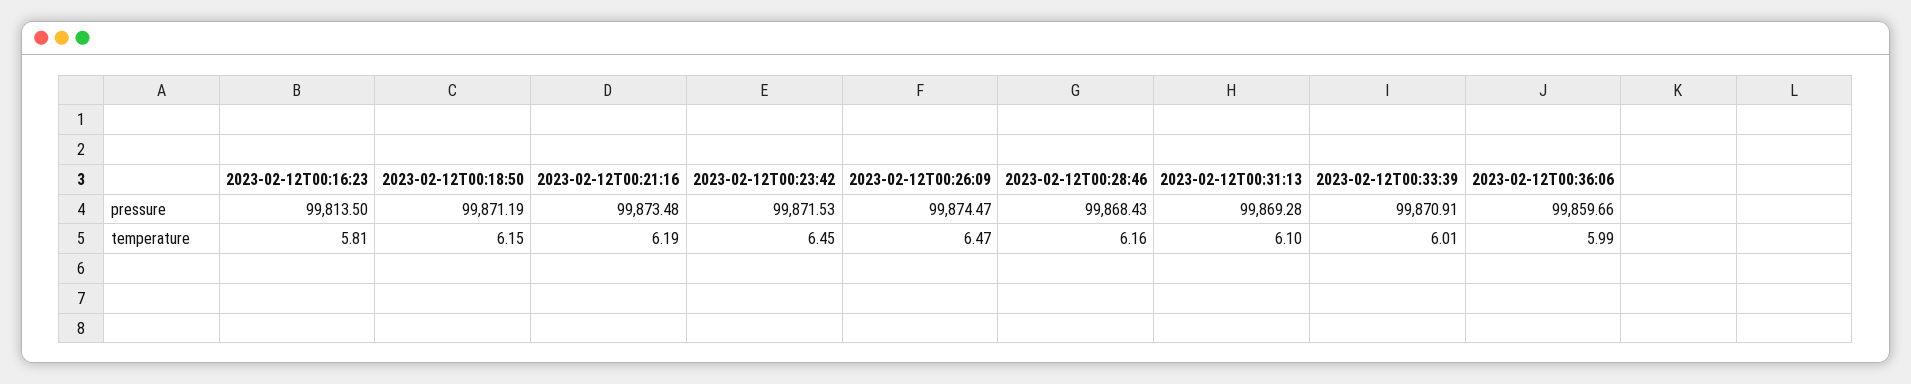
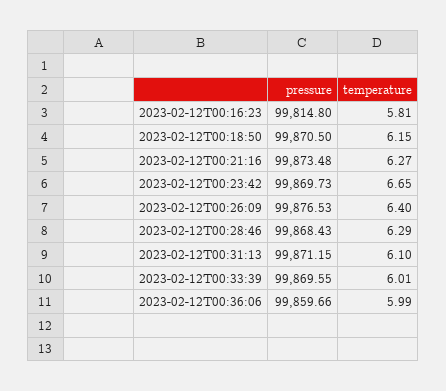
  {
    "2023-02-12T00:16:23": {
-     "pressure": 99813.5,
+     "pressure": 99814.8,
      "temperature": 5.81
    },
    "2023-02-12T00:18:50": {
-     "pressure": 99871.19,
+     "pressure": 99870.5,
      "temperature": 6.15
    },
    "2023-02-12T00:21:16": {
      "pressure": 99873.48,
-     "temperature": 6.19
+     "temperature": 6.27
    },
    "2023-02-12T00:23:42": {
-     "pressure": 99871.53,
+     "pressure": 99869.73,
-     "temperature": 6.45
+     "temperature": 6.65
    },
    "2023-02-12T00:26:09": {
-     "pressure": 99874.47,
+     "pressure": 99876.53,
-     "temperature": 6.47
+     "temperature": 6.4
    },
    "2023-02-12T00:28:46": {
      "pressure": 99868.43,
-     "temperature": 6.16
+     "temperature": 6.29
    },
    "2023-02-12T00:31:13": {
-     "pressure": 99869.28,
+     "pressure": 99871.15,
      "temperature": 6.1
    },
    "2023-02-12T00:33:39": {
-     "pressure": 99870.91,
+     "pressure": 99869.55,
      "temperature": 6.01
    },
    "2023-02-12T00:36:06": {
      "pressure": 99859.66,
      "temperature": 5.99
    }
  }

